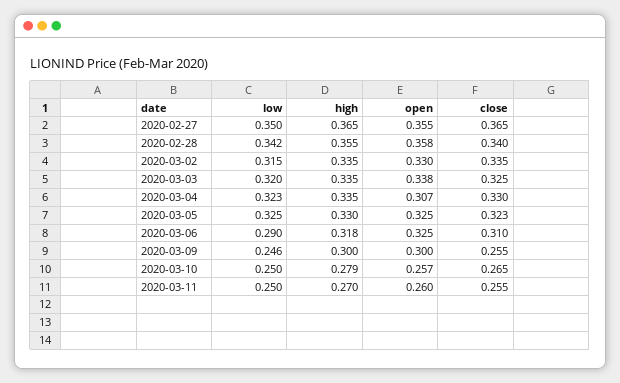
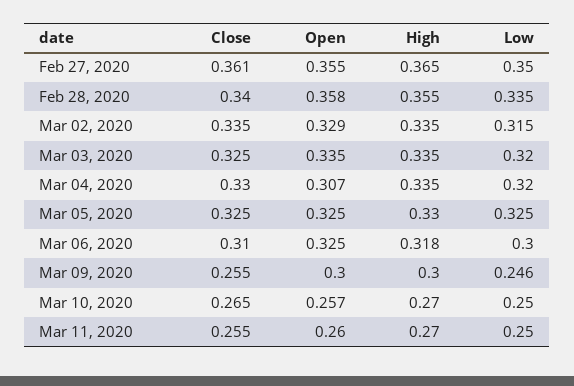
  {
    "low": {
      "2020-02-27": 0.35,
-     "2020-02-28": 0.342,
+     "2020-02-28": 0.335,
      "2020-03-02": 0.315,
      "2020-03-03": 0.32,
-     "2020-03-04": 0.323,
+     "2020-03-04": 0.32,
      "2020-03-05": 0.325,
-     "2020-03-06": 0.29,
+     "2020-03-06": 0.3,
      "2020-03-09": 0.246,
      "2020-03-10": 0.25,
      "2020-03-11": 0.25
    },
    "high": {
      "2020-02-27": 0.365,
      "2020-02-28": 0.355,
      "2020-03-02": 0.335,
      "2020-03-03": 0.335,
      "2020-03-04": 0.335,
      "2020-03-05": 0.33,
      "2020-03-06": 0.318,
      "2020-03-09": 0.3,
-     "2020-03-10": 0.279,
+     "2020-03-10": 0.27,
      "2020-03-11": 0.27
    },
    "open": {
      "2020-02-27": 0.355,
      "2020-02-28": 0.358,
-     "2020-03-02": 0.33,
+     "2020-03-02": 0.329,
-     "2020-03-03": 0.338,
+     "2020-03-03": 0.335,
      "2020-03-04": 0.307,
      "2020-03-05": 0.325,
      "2020-03-06": 0.325,
      "2020-03-09": 0.3,
      "2020-03-10": 0.257,
      "2020-03-11": 0.26
    },
    "close": {
-     "2020-02-27": 0.365,
+     "2020-02-27": 0.361,
      "2020-02-28": 0.34,
      "2020-03-02": 0.335,
      "2020-03-03": 0.325,
      "2020-03-04": 0.33,
-     "2020-03-05": 0.323,
+     "2020-03-05": 0.325,
      "2020-03-06": 0.31,
      "2020-03-09": 0.255,
      "2020-03-10": 0.265,
      "2020-03-11": 0.255
    }
  }

